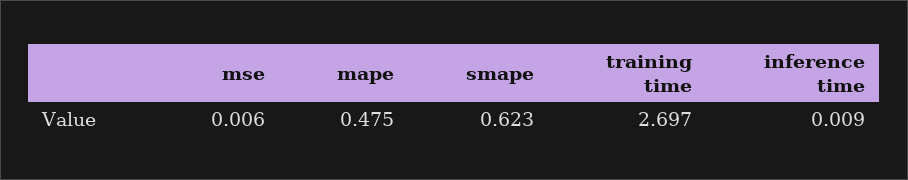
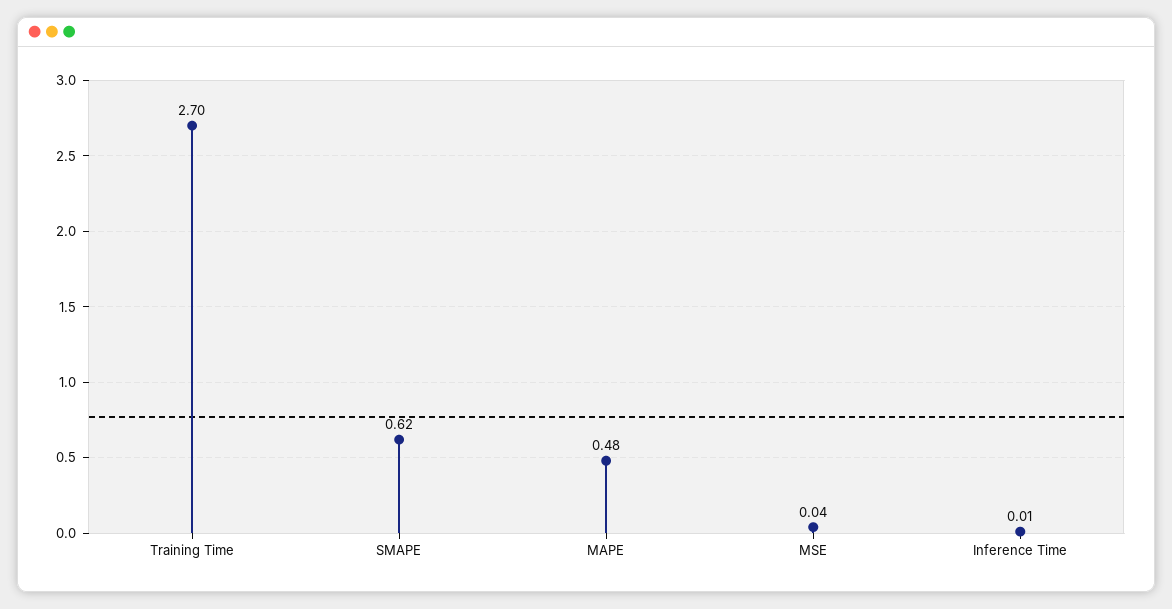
  {
-   "mse": 0.006,
+   "mse": 0.04,
    "mape": 0.475,
    "smape": 0.623,
    "training time": 2.697,
    "inference time": 0.009
  }

